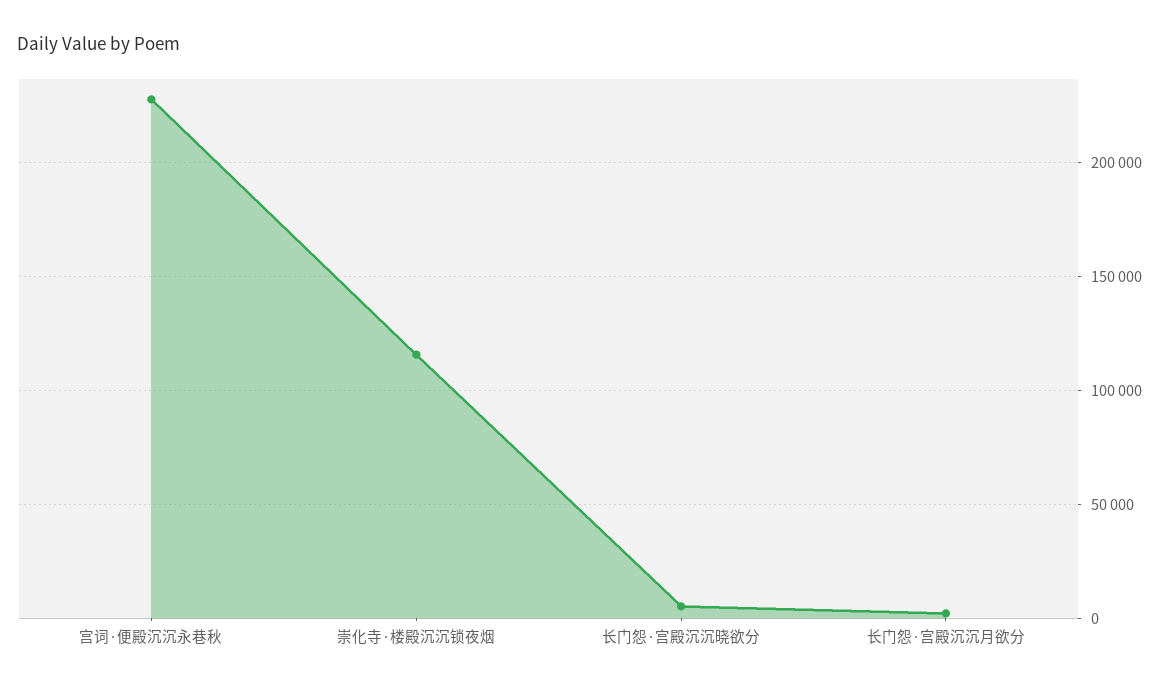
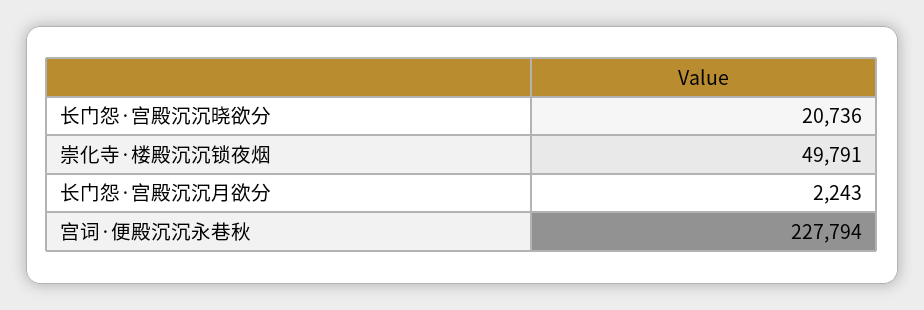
  {
    "宫词·便殿沉沉永巷秋": 227794,
-   "崇化寺·楼殿沉沉锁夜烟": 115000,
+   "崇化寺·楼殿沉沉锁夜烟": 49791,
-   "长门怨·宫殿沉沉晓欲分": 5000,
+   "长门怨·宫殿沉沉晓欲分": 20736,
    "长门怨·宫殿沉沉月欲分": 2243
  }

